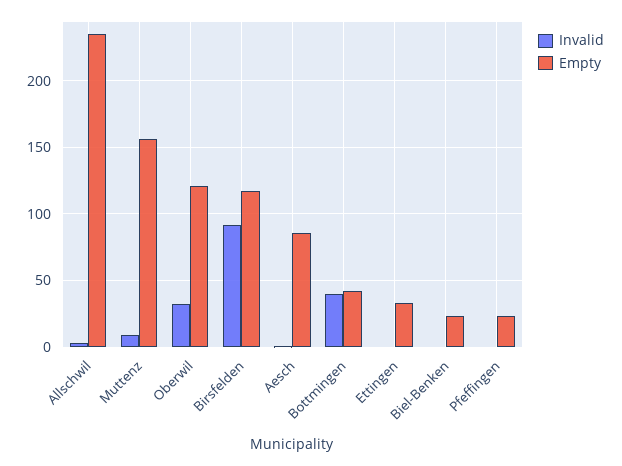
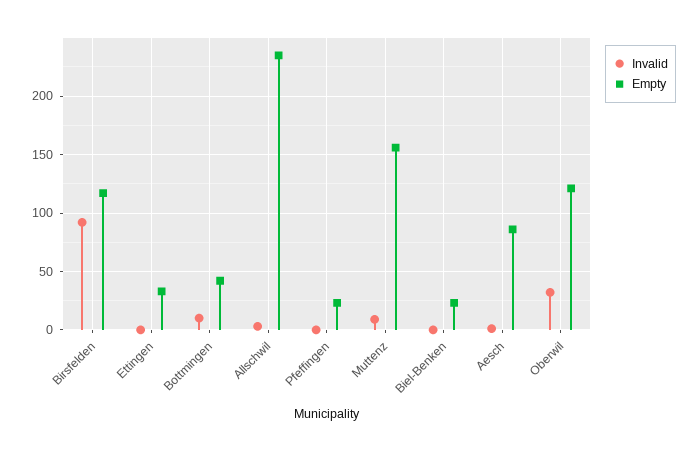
  {
    "Invalid": {
      "Allschwil": 5,
      "Muttenz": 10,
      "Oberwil": 30,
      "Birsfelden": 90,
      "Aesch": 0,
-     "Bottmingen": 40,
+     "Bottmingen": 10,
      "Ettingen": 0,
      "Biel-Benken": 0,
      "Pfeffingen": 0
    },
    "Empty": {
      "Allschwil": 235,
      "Muttenz": 155,
      "Oberwil": 120,
      "Birsfelden": 115,
      "Aesch": 85,
      "Bottmingen": 40,
      "Ettingen": 35,
      "Biel-Benken": 25,
      "Pfeffingen": 25
    }
  }

